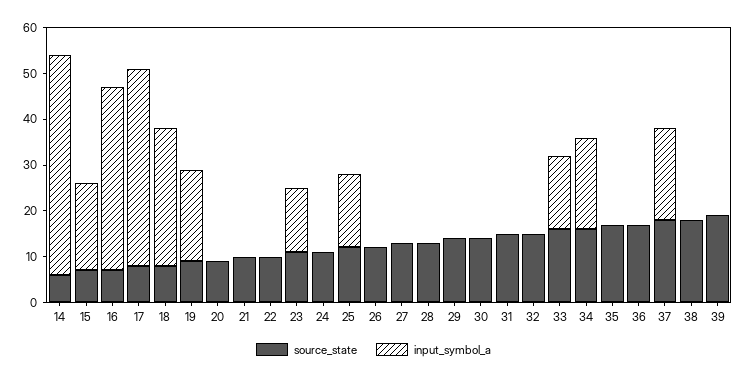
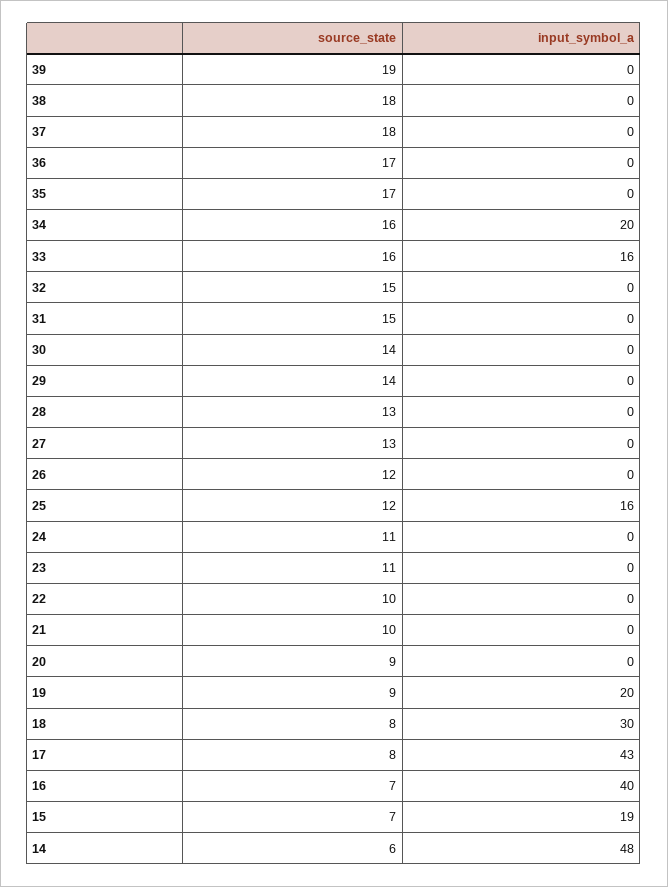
  {
    "source_state": {
      "14": 6,
      "15": 7,
      "16": 7,
      "17": 8,
      "18": 8,
      "19": 9,
      "20": 9,
      "21": 10,
      "22": 10,
      "23": 11,
      "24": 11,
      "25": 12,
      "26": 12,
      "27": 13,
      "28": 13,
      "29": 14,
      "30": 14,
      "31": 15,
      "32": 15,
      "33": 16,
      "34": 16,
      "35": 17,
      "36": 17,
      "37": 18,
      "38": 18,
      "39": 19
    },
    "input_symbol_a": {
      "14": 48,
      "15": 19,
      "16": 40,
      "17": 43,
      "18": 30,
      "19": 20,
      "20": 0,
      "21": 0,
      "22": 0,
-     "23": 15,
+     "23": 0,
      "24": 0,
      "25": 16,
      "26": 0,
      "27": 0,
      "28": 0,
      "29": 0,
      "30": 0,
      "31": 0,
      "32": 0,
      "33": 16,
      "34": 20,
      "35": 0,
      "36": 0,
-     "37": 20,
+     "37": 0,
      "38": 0,
      "39": 0
    }
  }

